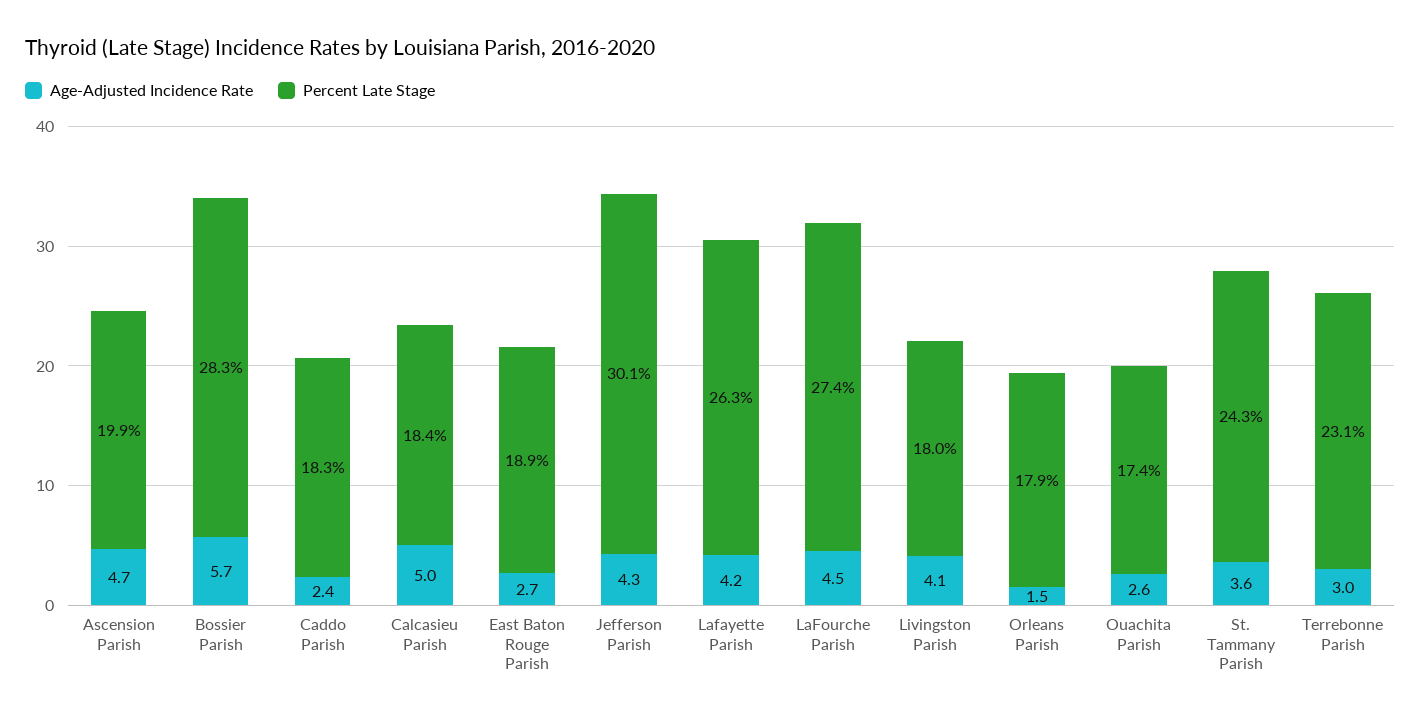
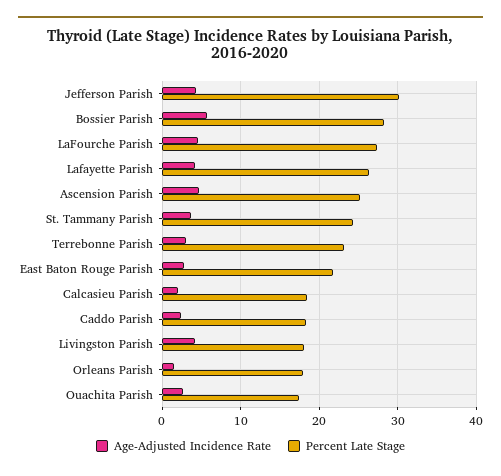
  {
    "Age-Adjusted Incidence Rate": {
      "Ascension Parish": 4.7,
      "Bossier Parish": 5.7,
      "Caddo Parish": 2.4,
-     "Calcasieu Parish": 5,
+     "Calcasieu Parish": 2,
      "East Baton Rouge Parish": 2.7,
      "Jefferson Parish": 4.3,
      "Lafayette Parish": 4.2,
      "LaFourche Parish": 4.5,
      "Livingston Parish": 4.1,
      "Orleans Parish": 1.5,
      "Ouachita Parish": 2.6,
      "St. Tammany Parish": 3.6,
      "Terrebonne Parish": 3
    },
    "Percent Late Stage": {
-     "Ascension Parish": 19.9,
+     "Ascension Parish": 25,
      "Bossier Parish": 28.3,
      "Caddo Parish": 18.3,
      "Calcasieu Parish": 18.4,
-     "East Baton Rouge Parish": 18.9,
+     "East Baton Rouge Parish": 22,
      "Jefferson Parish": 30.1,
      "Lafayette Parish": 26.3,
      "LaFourche Parish": 27.4,
      "Livingston Parish": 18,
      "Orleans Parish": 17.9,
      "Ouachita Parish": 17.4,
      "St. Tammany Parish": 24.3,
      "Terrebonne Parish": 23.1
    }
  }

